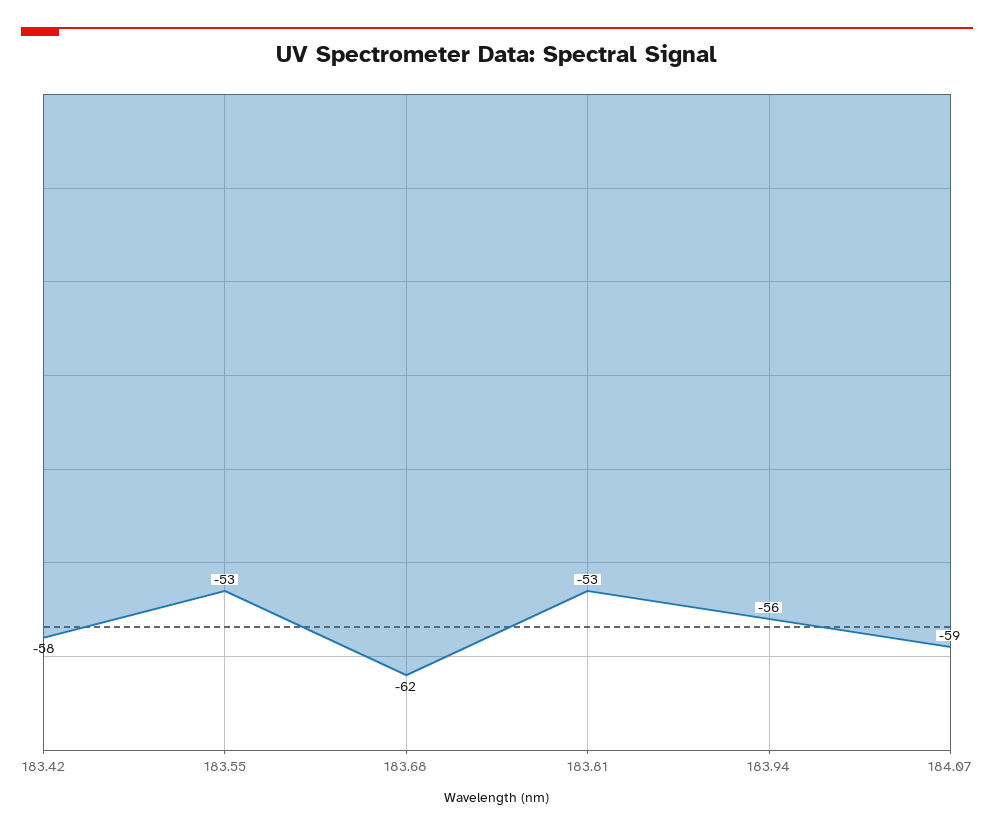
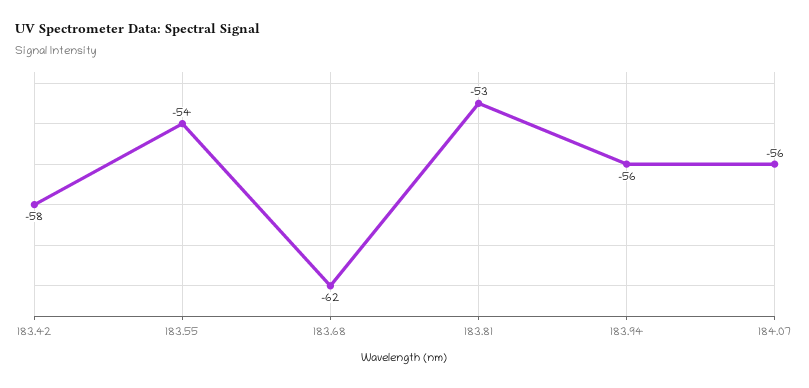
  {
    "183.42": -58,
-   "183.55": -53,
+   "183.55": -54,
    "183.68": -62,
    "183.81": -53,
    "183.94": -56,
-   "184.07": -59
+   "184.07": -56
  }

